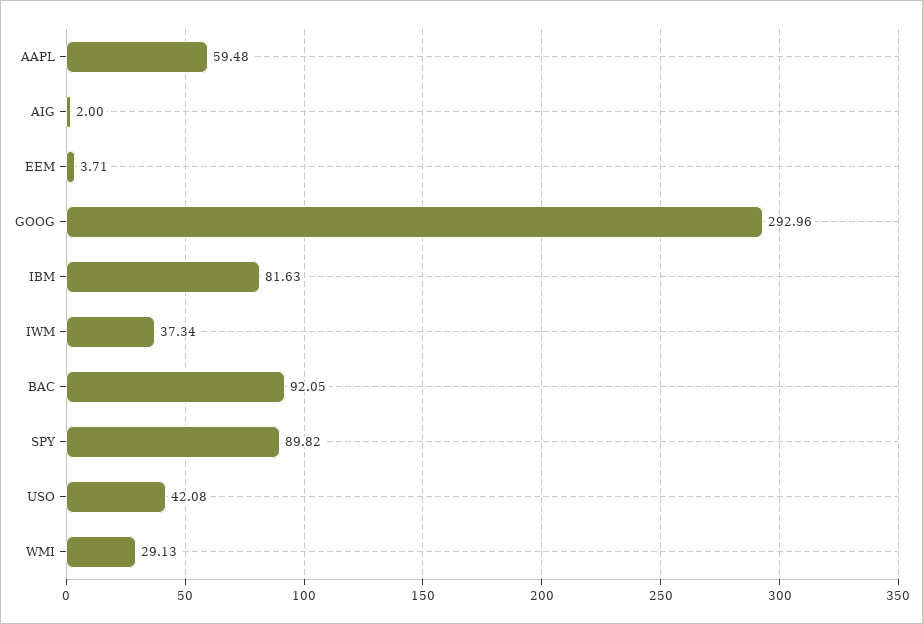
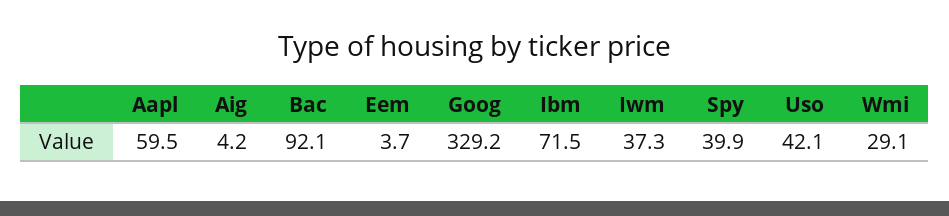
  {
    "AAPL": 59.48,
-   "AIG": 2,
+   "AIG": 4.2,
    "EEM": 3.71,
-   "GOOG": 292.96,
+   "GOOG": 329.2,
-   "IBM": 81.63,
+   "IBM": 71.5,
    "IWM": 37.34,
    "BAC": 92.05,
-   "SPY": 89.82,
+   "SPY": 39.9,
    "USO": 42.08,
    "WMI": 29.13
  }

